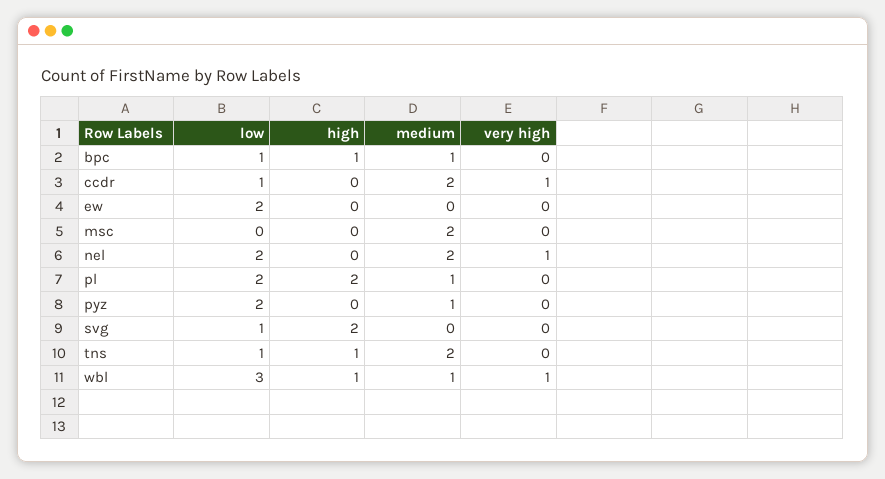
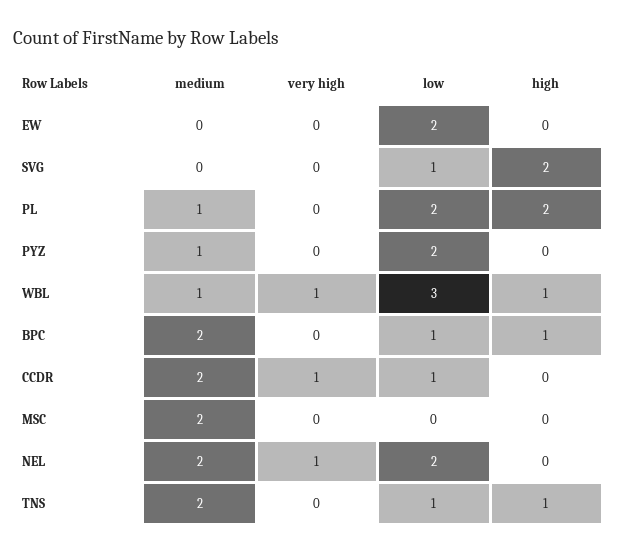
  {
    "low": {
      "bpc": 1,
      "ccdr": 1,
      "ew": 2,
      "msc": 0,
      "nel": 2,
      "pl": 2,
      "pyz": 2,
      "svg": 1,
      "tns": 1,
      "wbl": 3
    },
    "high": {
      "bpc": 1,
      "ccdr": 0,
      "ew": 0,
      "msc": 0,
      "nel": 0,
      "pl": 2,
      "pyz": 0,
      "svg": 2,
      "tns": 1,
      "wbl": 1
    },
    "medium": {
-     "bpc": 1,
+     "bpc": 2,
      "ccdr": 2,
      "ew": 0,
      "msc": 2,
      "nel": 2,
      "pl": 1,
      "pyz": 1,
      "svg": 0,
      "tns": 2,
      "wbl": 1
    },
    "very high": {
      "bpc": 0,
      "ccdr": 1,
      "ew": 0,
      "msc": 0,
      "nel": 1,
      "pl": 0,
      "pyz": 0,
      "svg": 0,
      "tns": 0,
      "wbl": 1
    }
  }

